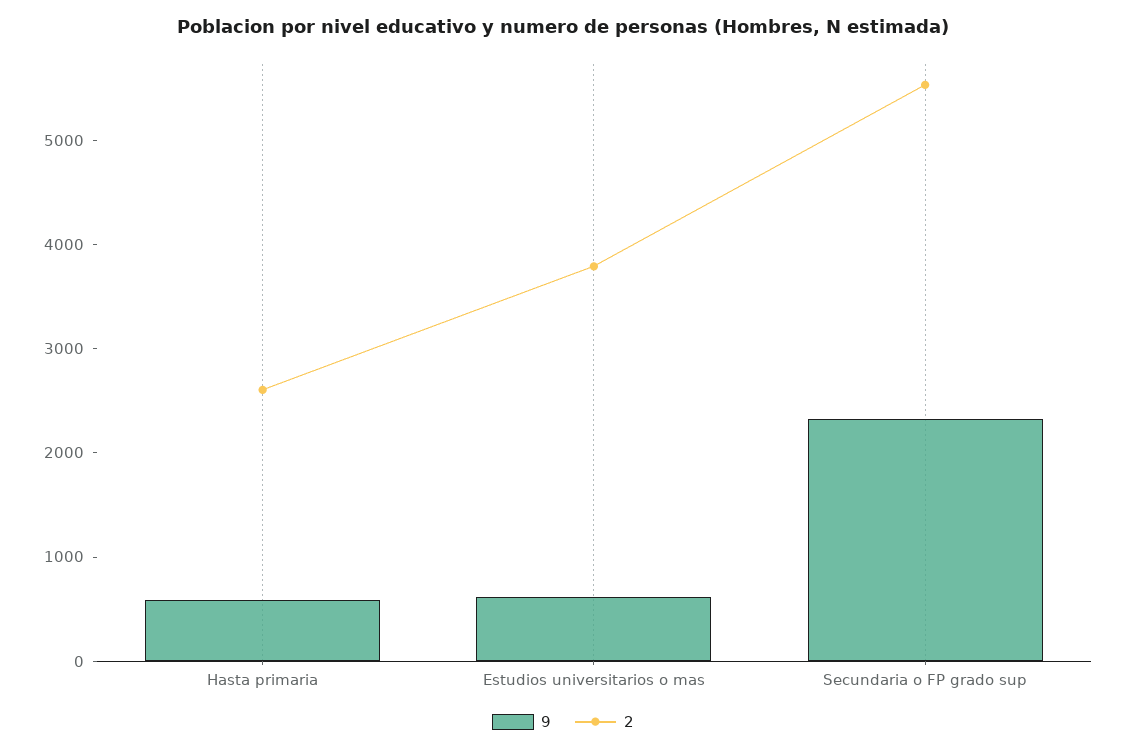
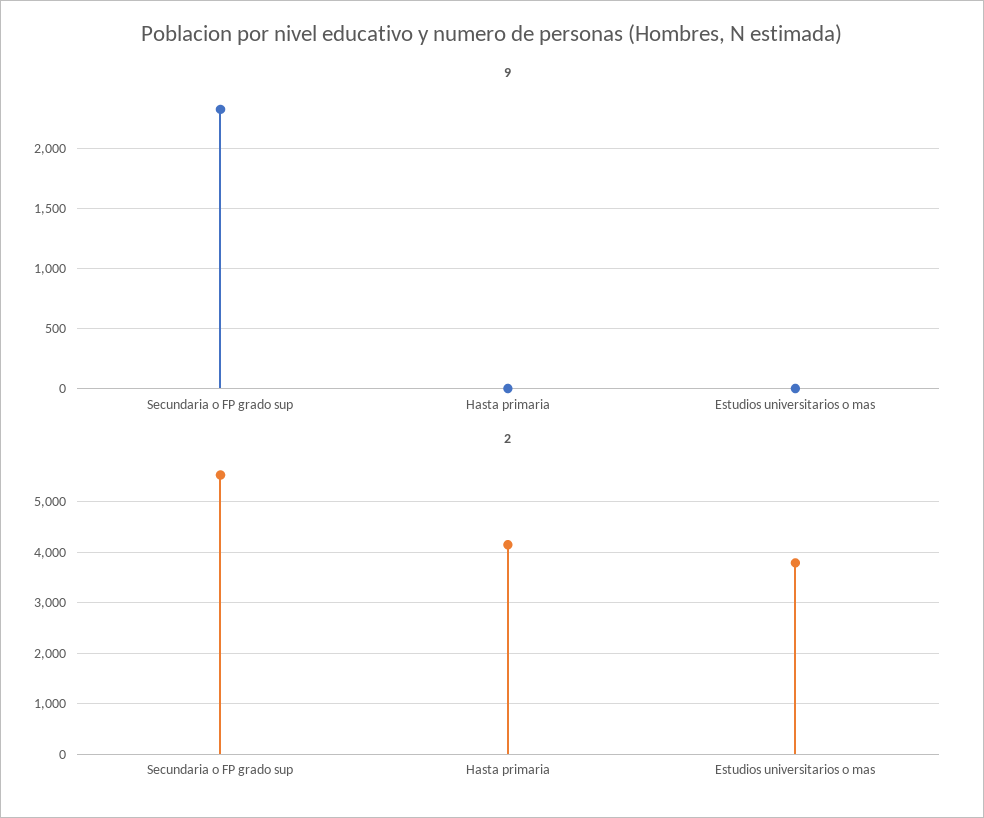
  {
    "9": {
-     "Hasta primaria": 600,
+     "Hasta primaria": 0,
-     "Estudios universitarios o mas": 600,
+     "Estudios universitarios o mas": 0,
      "Secundaria o FP grado sup": 2300
    },
    "2": {
-     "Hasta primaria": 2600,
+     "Hasta primaria": 4200,
      "Estudios universitarios o mas": 3800,
      "Secundaria o FP grado sup": 5600
    }
  }

